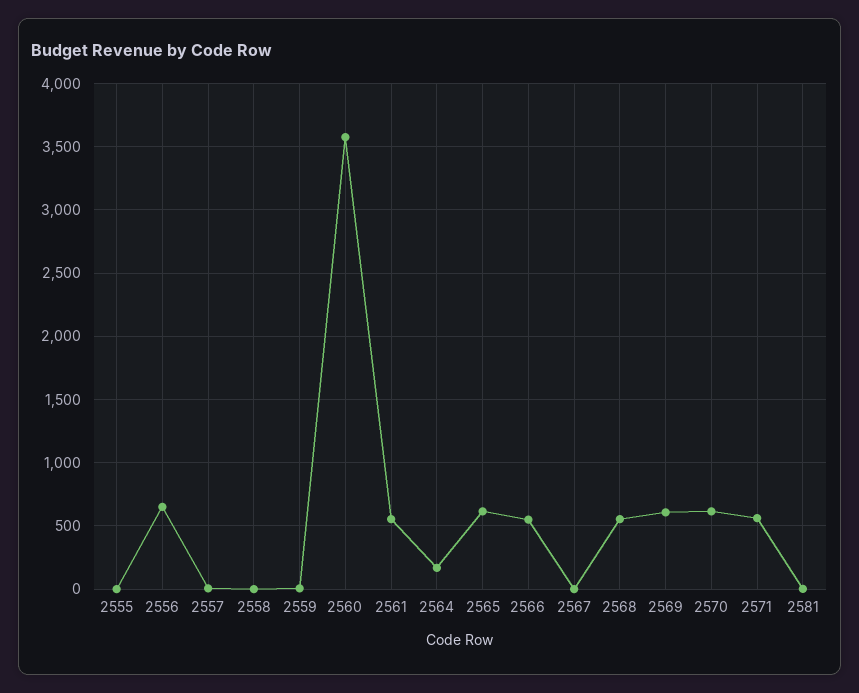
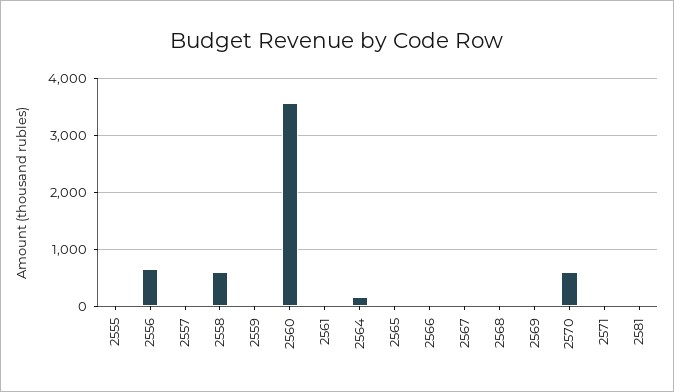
  {
    "2555": 0,
    "2556": 650,
    "2557": 0,
-   "2558": 0,
+   "2558": 600,
    "2559": 0,
    "2560": 3600,
-   "2561": 550,
+   "2561": 0,
    "2564": 150,
-   "2565": 600,
+   "2565": 0,
-   "2566": 550,
+   "2566": 0,
    "2567": 0,
-   "2568": 550,
+   "2568": 0,
-   "2569": 600,
+   "2569": 0,
    "2570": 600,
-   "2571": 550,
+   "2571": 0,
    "2581": 0
  }

